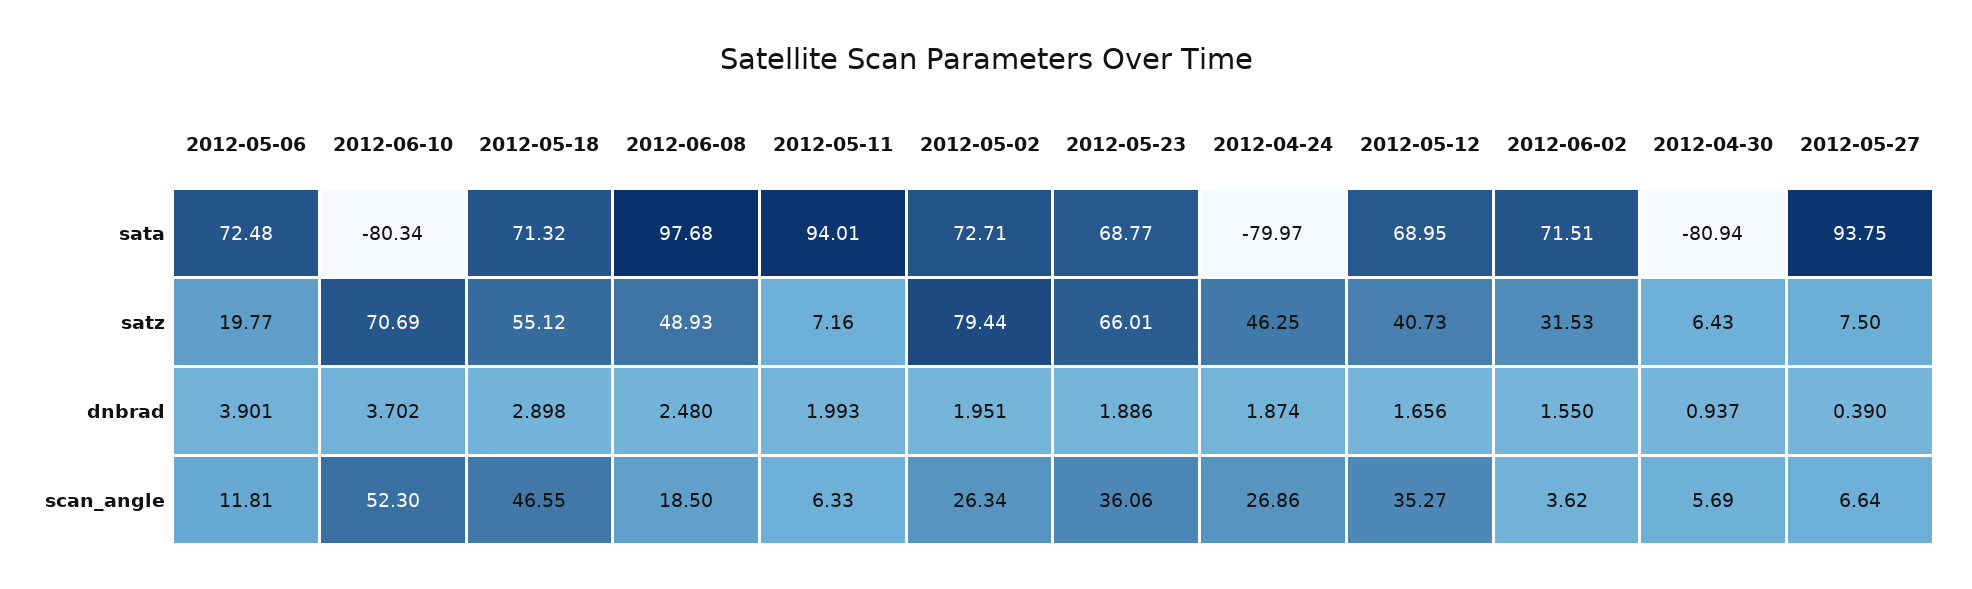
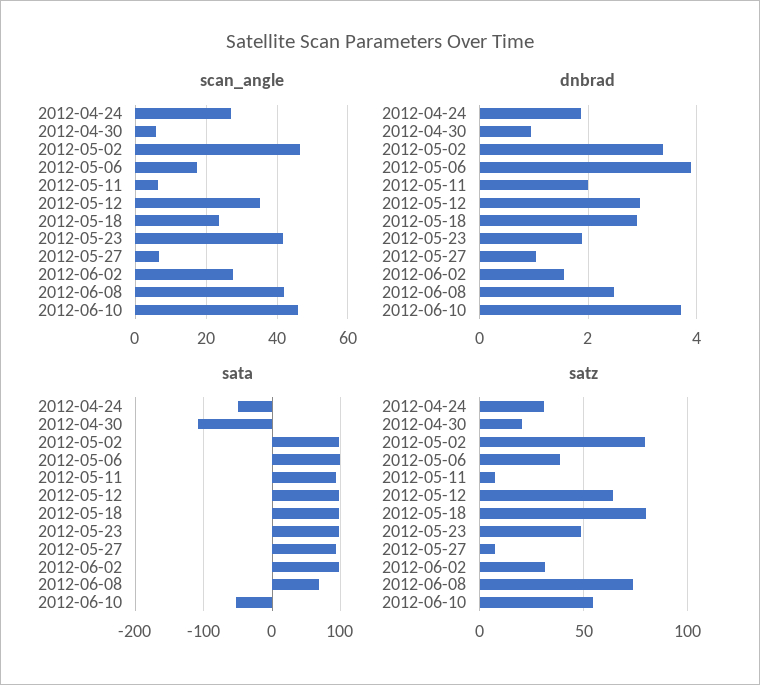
  {
    "sata": {
-     "2012-05-06": 72.48,
+     "2012-05-06": 100,
-     "2012-06-10": -80.34,
+     "2012-06-10": -50,
-     "2012-05-18": 71.32,
+     "2012-05-18": 100,
-     "2012-06-08": 97.68,
+     "2012-06-08": 70,
      "2012-05-11": 94.01,
-     "2012-05-02": 72.71,
+     "2012-05-02": 100,
-     "2012-05-23": 68.77,
+     "2012-05-23": 100,
-     "2012-04-24": -79.97,
+     "2012-04-24": -50,
-     "2012-05-12": 68.95,
+     "2012-05-12": 100,
-     "2012-06-02": 71.51,
+     "2012-06-02": 100,
-     "2012-04-30": -80.94,
+     "2012-04-30": -110,
      "2012-05-27": 93.75
    },
    "satz": {
-     "2012-05-06": 19.77,
+     "2012-05-06": 40,
-     "2012-06-10": 70.69,
+     "2012-06-10": 55,
-     "2012-05-18": 55.12,
+     "2012-05-18": 80,
-     "2012-06-08": 48.93,
+     "2012-06-08": 75,
      "2012-05-11": 7.16,
      "2012-05-02": 79.44,
-     "2012-05-23": 66.01,
+     "2012-05-23": 50,
-     "2012-04-24": 46.25,
+     "2012-04-24": 30,
-     "2012-05-12": 40.73,
+     "2012-05-12": 65,
      "2012-06-02": 31.53,
-     "2012-04-30": 6.43,
+     "2012-04-30": 20,
      "2012-05-27": 7.5
    },
    "dnbrad": {
      "2012-05-06": 3.901,
      "2012-06-10": 3.702,
      "2012-05-18": 2.898,
      "2012-06-08": 2.48,
      "2012-05-11": 1.993,
-     "2012-05-02": 1.951,
+     "2012-05-02": 3.4,
      "2012-05-23": 1.886,
      "2012-04-24": 1.874,
-     "2012-05-12": 1.656,
+     "2012-05-12": 3,
      "2012-06-02": 1.55,
      "2012-04-30": 0.937,
-     "2012-05-27": 0.39
+     "2012-05-27": 1
    },
    "scan_angle": {
-     "2012-05-06": 11.81,
+     "2012-05-06": 18,
-     "2012-06-10": 52.3,
+     "2012-06-10": 46,
-     "2012-05-18": 46.55,
+     "2012-05-18": 24,
-     "2012-06-08": 18.5,
+     "2012-06-08": 42,
      "2012-05-11": 6.33,
-     "2012-05-02": 26.34,
+     "2012-05-02": 46,
-     "2012-05-23": 36.06,
+     "2012-05-23": 42,
      "2012-04-24": 26.86,
      "2012-05-12": 35.27,
-     "2012-06-02": 3.62,
+     "2012-06-02": 28,
      "2012-04-30": 5.69,
      "2012-05-27": 6.64
    }
  }

